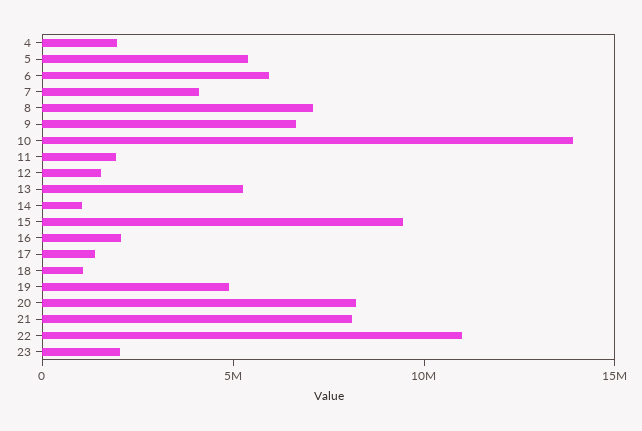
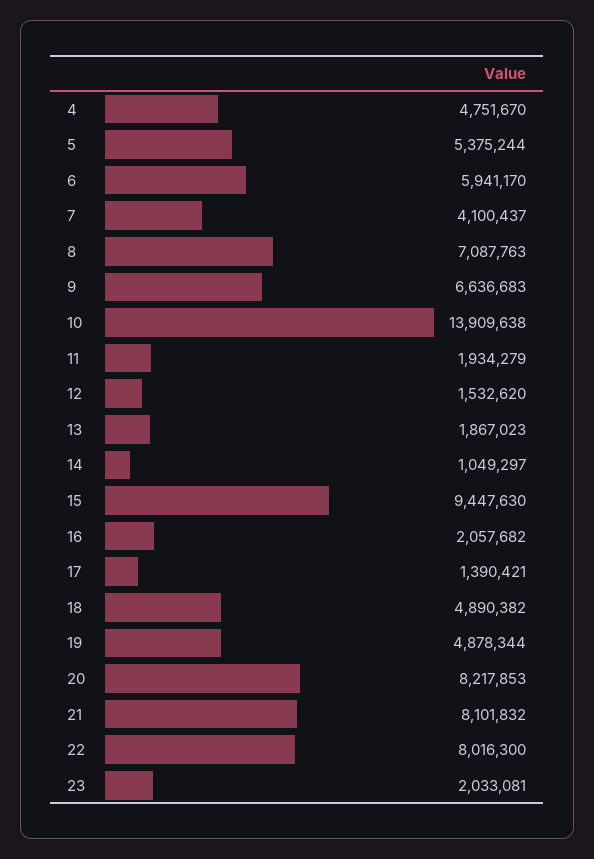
  {
-   "4": 2000000,
+   "4": 4751670,
    "5": 5375244,
    "6": 5941170,
    "7": 4100437,
    "8": 7087763,
    "9": 6636683,
    "10": 13909638,
    "11": 1934279,
    "12": 1532620,
-   "13": 5000000,
+   "13": 1867023,
    "14": 1049297,
    "15": 9447630,
    "16": 2057682,
    "17": 1390421,
-   "18": 1000000,
+   "18": 4890382,
    "19": 4878344,
    "20": 8217853,
    "21": 8101832,
-   "22": 11000000,
+   "22": 8016300,
    "23": 2033081
  }

